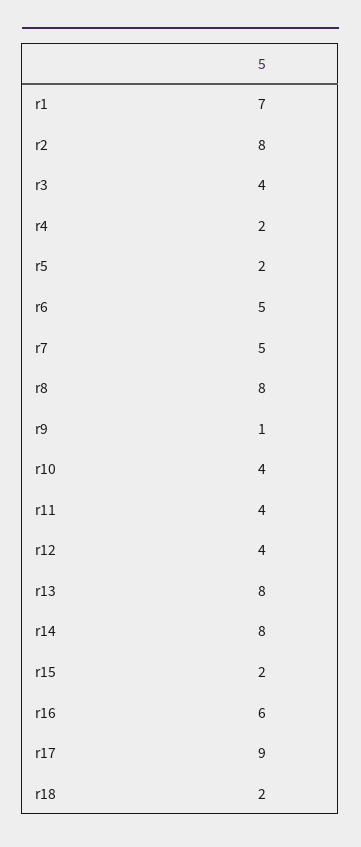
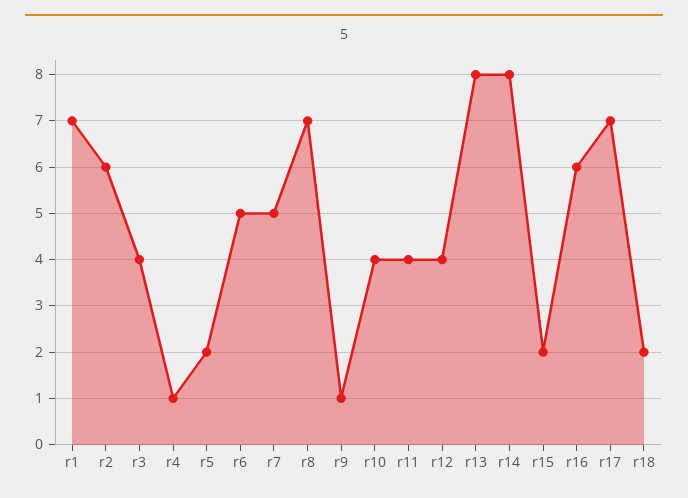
  {
    "r1": 7,
-   "r2": 8,
+   "r2": 6,
    "r3": 4,
-   "r4": 2,
+   "r4": 1,
    "r5": 2,
    "r6": 5,
    "r7": 5,
-   "r8": 8,
+   "r8": 7,
    "r9": 1,
    "r10": 4,
    "r11": 4,
    "r12": 4,
    "r13": 8,
    "r14": 8,
    "r15": 2,
    "r16": 6,
-   "r17": 9,
+   "r17": 7,
    "r18": 2
  }

